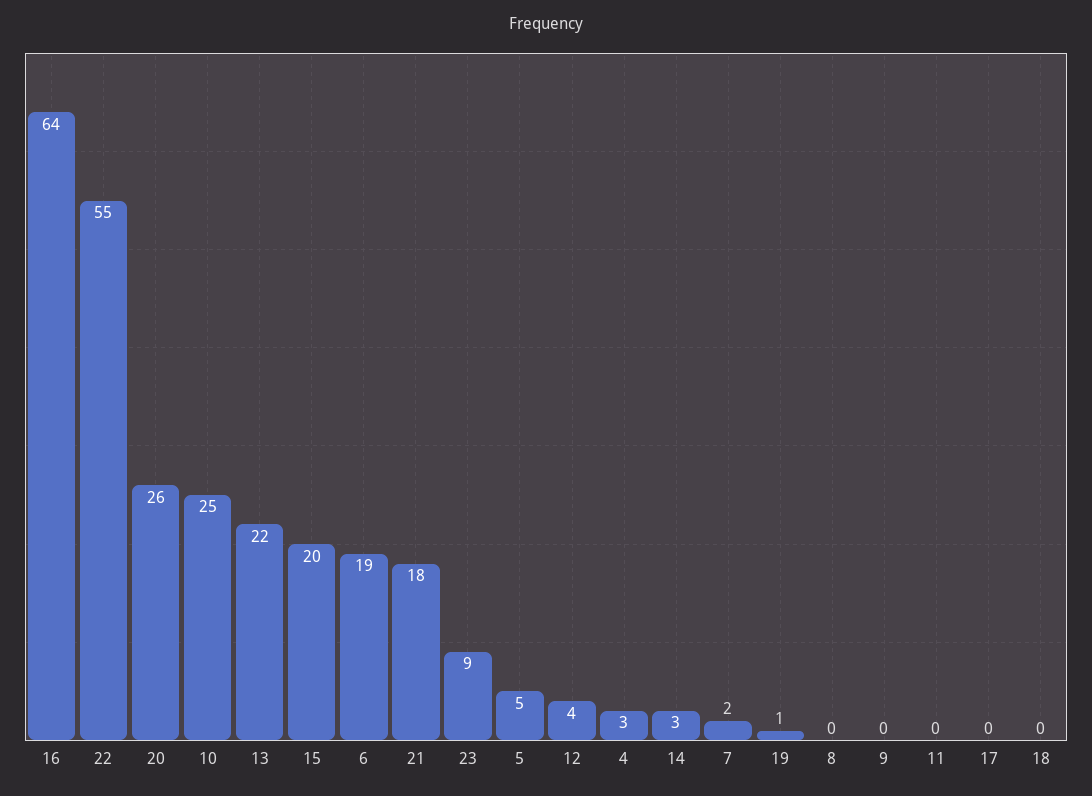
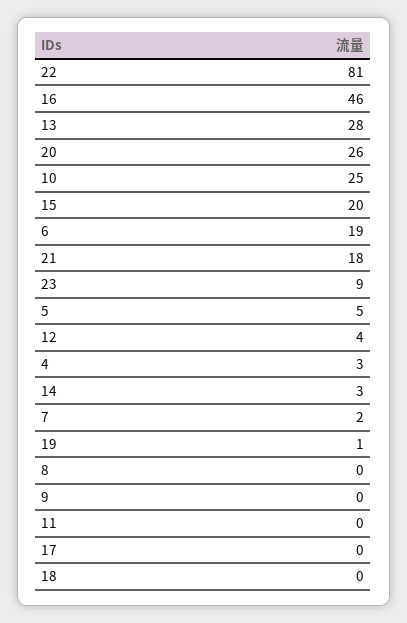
  {
-   "16": 64,
+   "16": 46,
-   "22": 55,
+   "22": 81,
    "20": 26,
    "10": 25,
-   "13": 22,
+   "13": 28,
    "15": 20,
    "6": 19,
    "21": 18,
    "23": 9,
    "5": 5,
    "12": 4,
    "4": 3,
    "14": 3,
    "7": 2,
    "19": 1,
    "8": 0,
    "9": 0,
    "11": 0,
    "17": 0,
    "18": 0
  }

